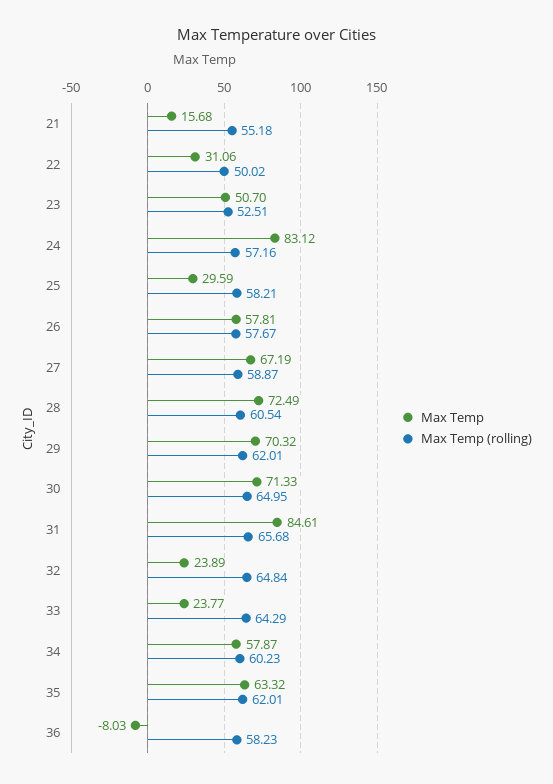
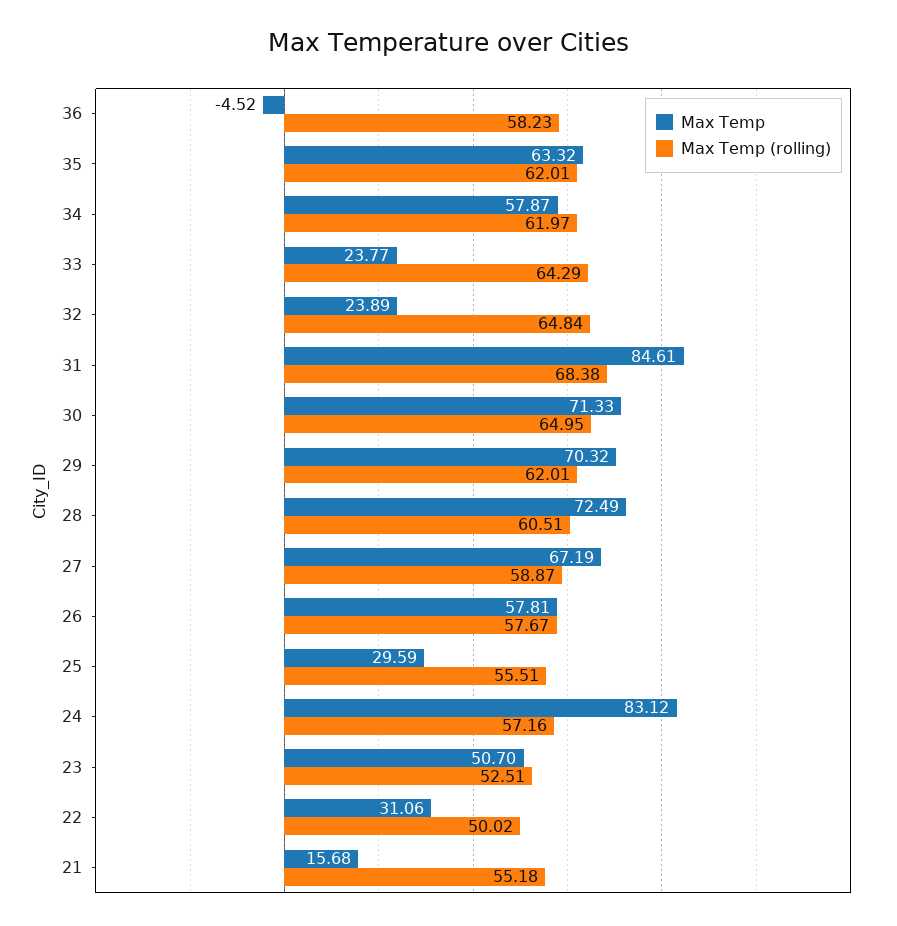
  {
    "Max Temp": {
      "21": 15.68,
      "22": 31.06,
      "23": 50.7,
      "24": 83.12,
      "25": 29.59,
      "26": 57.81,
      "27": 67.19,
      "28": 72.49,
      "29": 70.32,
      "30": 71.33,
      "31": 84.61,
      "32": 23.89,
      "33": 23.77,
      "34": 57.87,
      "35": 63.32,
-     "36": -8.03
+     "36": -4.52
    },
    "Max Temp (rolling)": {
      "21": 55.18,
      "22": 50.02,
      "23": 52.51,
      "24": 57.16,
-     "25": 58.21,
+     "25": 55.51,
      "26": 57.67,
      "27": 58.87,
-     "28": 60.54,
+     "28": 60.51,
      "29": 62.01,
      "30": 64.95,
-     "31": 65.68,
+     "31": 68.38,
      "32": 64.84,
      "33": 64.29,
-     "34": 60.23,
+     "34": 61.97,
      "35": 62.01,
      "36": 58.23
    }
  }

